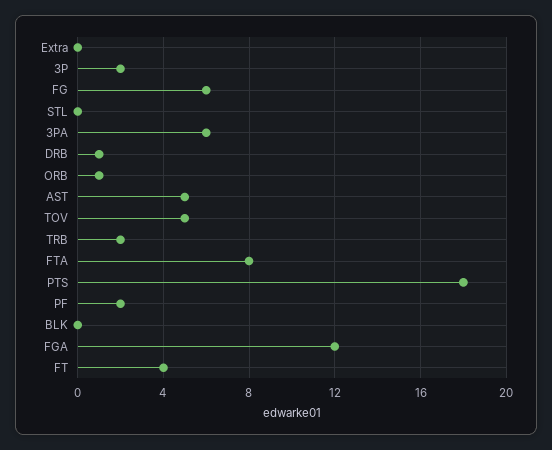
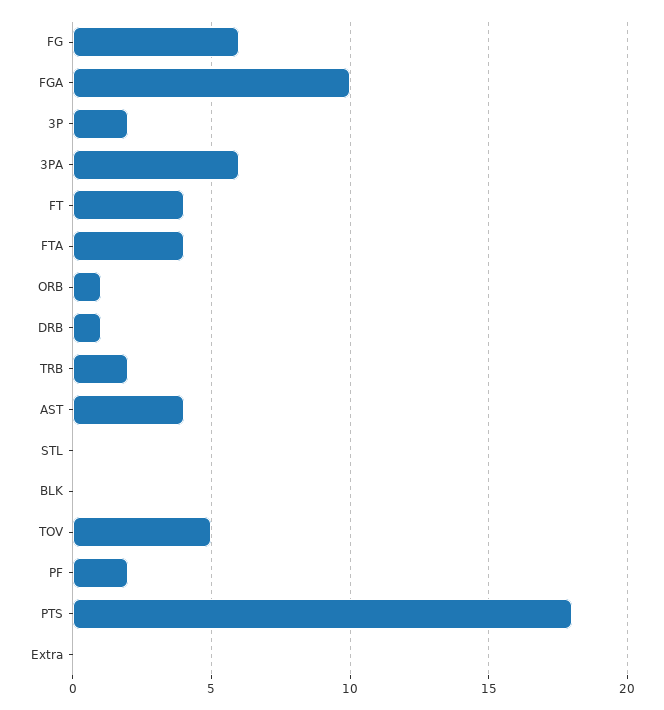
  {
    "Extra": 0,
    "3P": 2,
    "FG": 6,
    "STL": 0,
    "3PA": 6,
    "DRB": 1,
    "ORB": 1,
-   "AST": 5,
+   "AST": 4,
    "TOV": 5,
    "TRB": 2,
-   "FTA": 8,
+   "FTA": 4,
    "PTS": 18,
    "PF": 2,
    "BLK": 0,
-   "FGA": 12,
+   "FGA": 10,
    "FT": 4
  }

